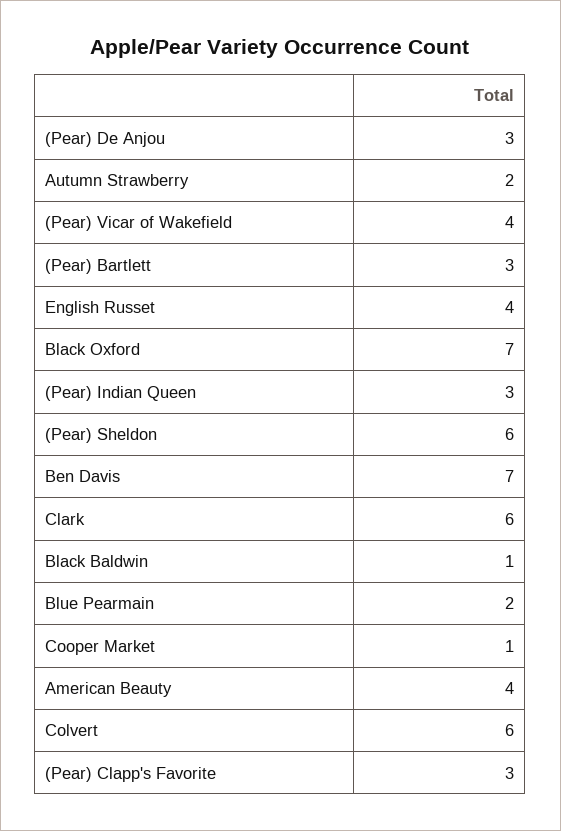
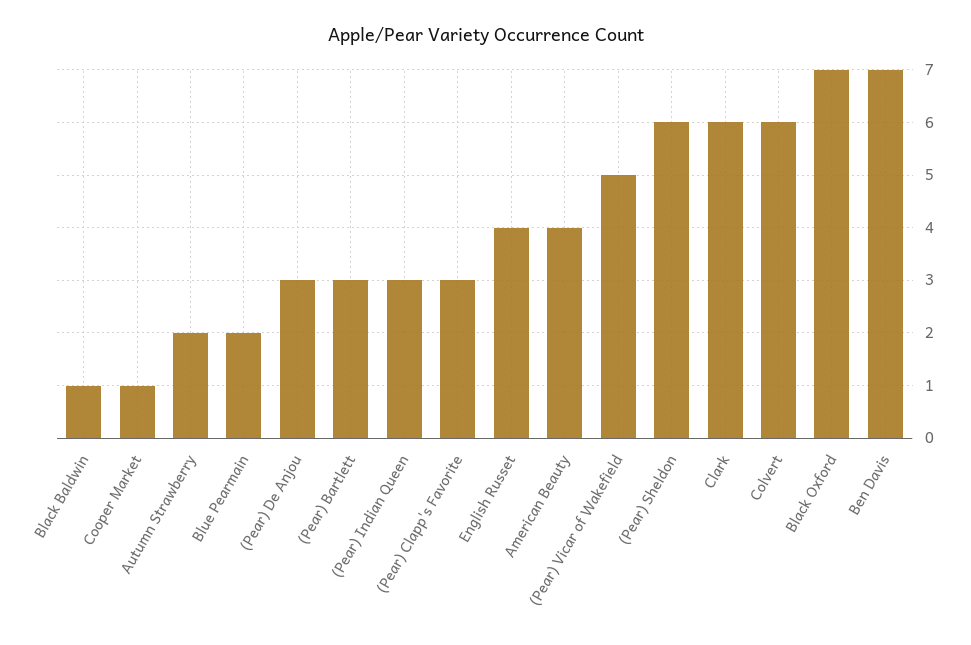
  {
    "(Pear) De Anjou": 3,
    "Autumn Strawberry": 2,
-   "(Pear) Vicar of Wakefield": 4,
+   "(Pear) Vicar of Wakefield": 5,
    "(Pear) Bartlett": 3,
    "English Russet": 4,
    "Black Oxford": 7,
    "(Pear) Indian Queen": 3,
    "(Pear) Sheldon": 6,
    "Ben Davis": 7,
    "Clark": 6,
    "Black Baldwin": 1,
    "Blue Pearmain": 2,
    "Cooper Market": 1,
    "American Beauty": 4,
    "Colvert": 6,
    "(Pear) Clapp's Favorite": 3
  }

